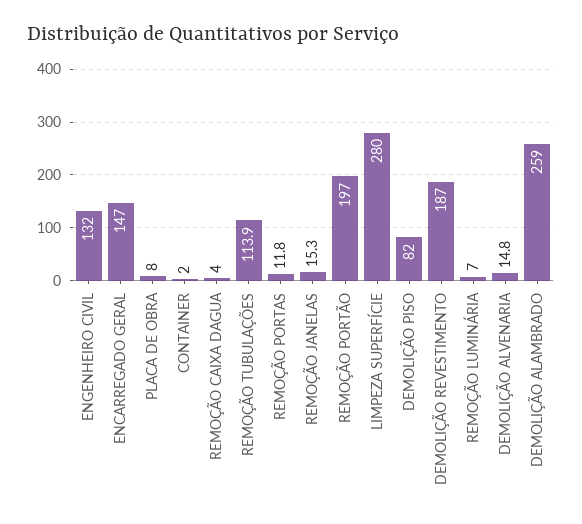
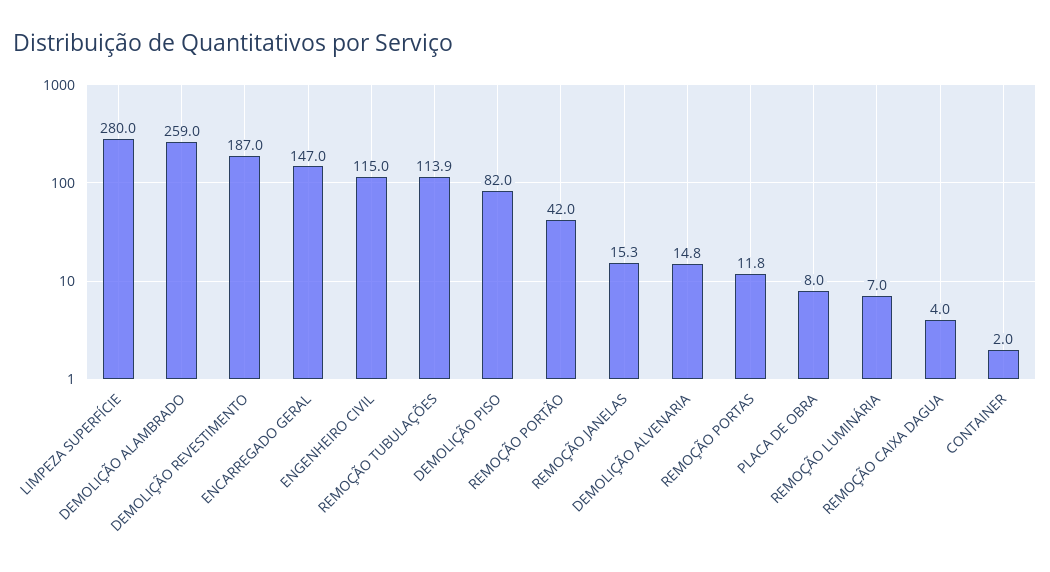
  {
-   "ENGENHEIRO CIVIL": 132,
+   "ENGENHEIRO CIVIL": 115,
    "ENCARREGADO GERAL": 147,
    "PLACA DE OBRA": 8,
    "CONTAINER": 2,
    "REMOÇÃO CAIXA DAGUA": 4,
    "REMOÇÃO TUBULAÇÕES": 113.9,
    "REMOÇÃO PORTAS": 11.8,
    "REMOÇÃO JANELAS": 15.3,
-   "REMOÇÃO PORTÃO": 197,
+   "REMOÇÃO PORTÃO": 42,
    "LIMPEZA SUPERFÍCIE": 280,
    "DEMOLIÇÃO PISO": 82,
    "DEMOLIÇÃO REVESTIMENTO": 187,
    "REMOÇÃO LUMINÁRIA": 7,
    "DEMOLIÇÃO ALVENARIA": 14.8,
    "DEMOLIÇÃO ALAMBRADO": 259
  }

